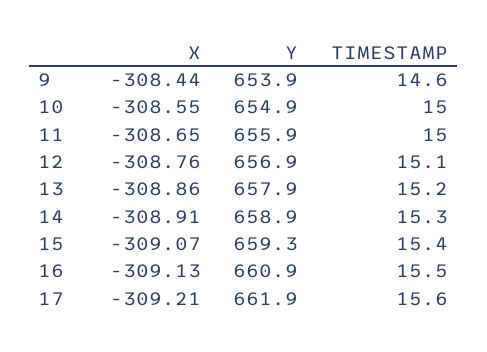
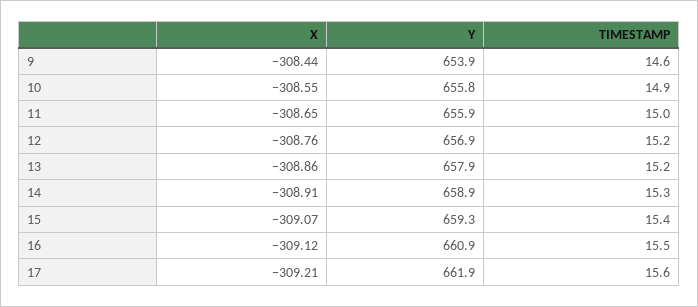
  {
    "X": {
      "9": -308.44,
      "10": -308.55,
      "11": -308.65,
      "12": -308.76,
      "13": -308.86,
      "14": -308.91,
      "15": -309.07,
-     "16": -309.13,
+     "16": -309.12,
      "17": -309.21
    },
    "Y": {
      "9": 653.9,
-     "10": 654.9,
+     "10": 655.8,
      "11": 655.9,
      "12": 656.9,
      "13": 657.9,
      "14": 658.9,
      "15": 659.3,
      "16": 660.9,
      "17": 661.9
    },
    "TIMESTAMP": {
      "9": 14.6,
-     "10": 15,
+     "10": 14.9,
      "11": 15,
-     "12": 15.1,
+     "12": 15.2,
      "13": 15.2,
      "14": 15.3,
      "15": 15.4,
      "16": 15.5,
      "17": 15.6
    }
  }

